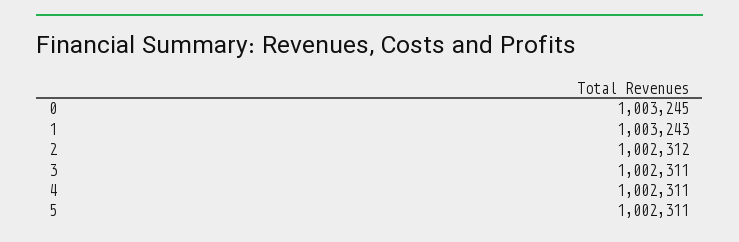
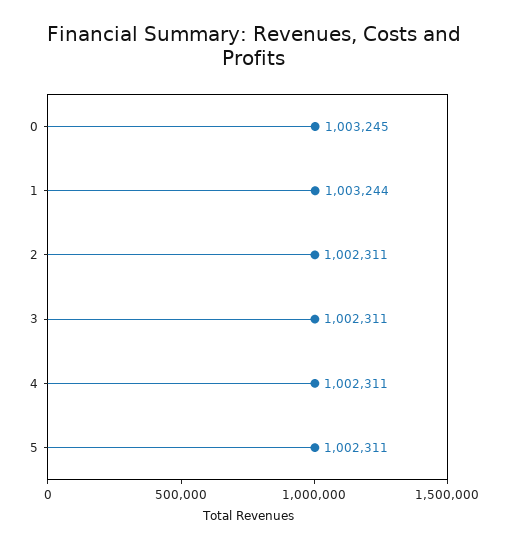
  {
    "0": 1003245,
-   "1": 1003243,
+   "1": 1003244,
-   "2": 1002312,
+   "2": 1002311,
    "3": 1002311,
    "4": 1002311,
    "5": 1002311
  }

